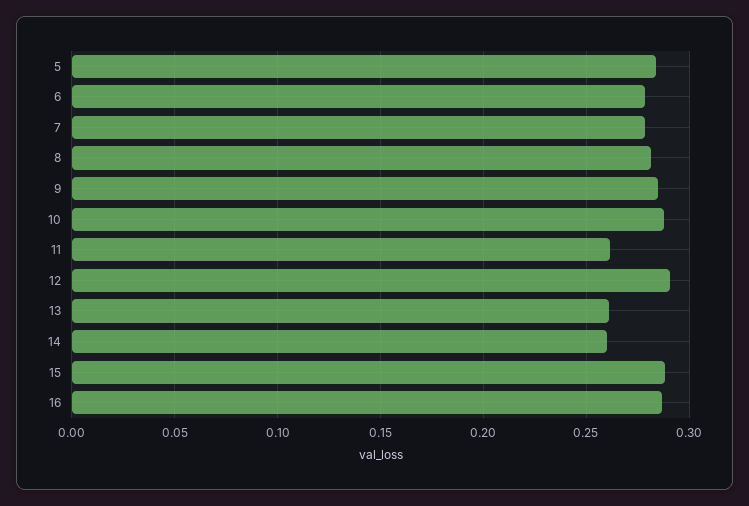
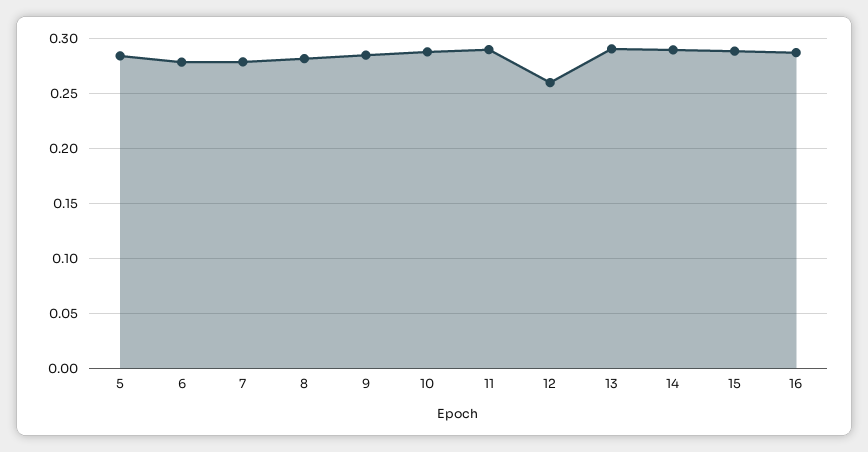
  {
    "5": 0.285,
    "6": 0.28,
    "7": 0.28,
    "8": 0.28,
    "9": 0.285,
    "10": 0.29,
-   "11": 0.26,
+   "11": 0.29,
-   "12": 0.29,
+   "12": 0.26,
-   "13": 0.26,
+   "13": 0.29,
-   "14": 0.26,
+   "14": 0.29,
    "15": 0.29,
    "16": 0.285
  }

